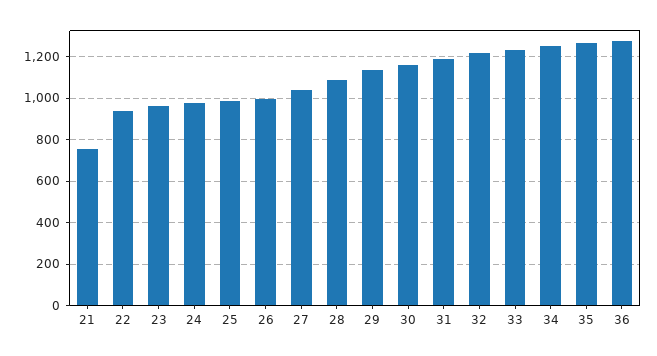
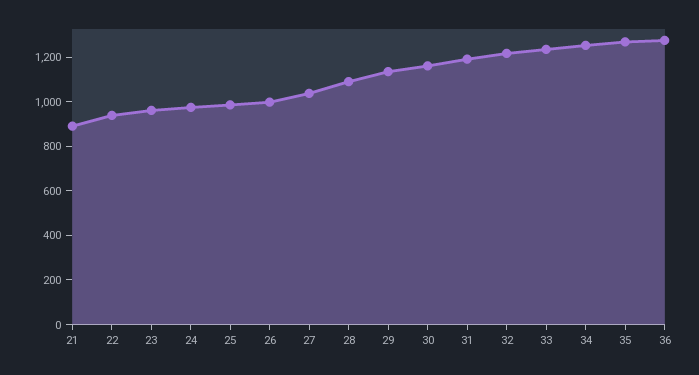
  {
-   "21": 750,
+   "21": 900,
    "22": 950,
    "23": 950,
    "24": 1000,
    "25": 1000,
    "26": 1000,
    "27": 1050,
    "28": 1100,
    "29": 1150,
    "30": 1150,
    "31": 1200,
    "32": 1200,
    "33": 1250,
    "34": 1250,
    "35": 1250,
    "36": 1300
  }

